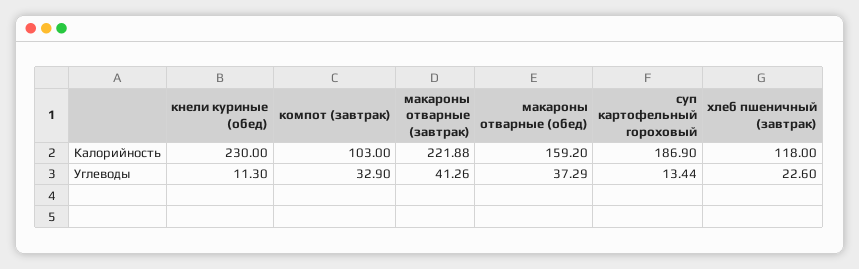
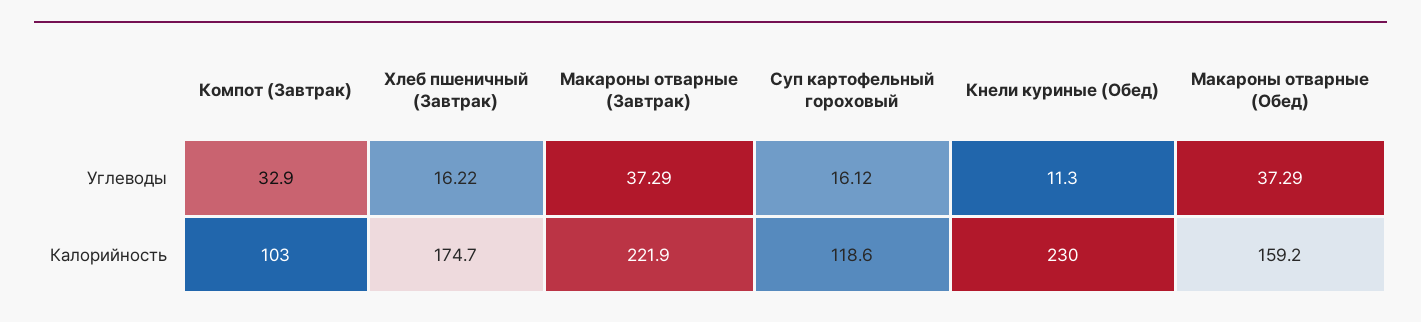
  {
    "кнели куриные (обед)": {
      "Калорийность": 230,
      "Углеводы": 11.3
    },
    "компот (завтрак)": {
      "Калорийность": 103,
      "Углеводы": 32.9
    },
    "макароны отварные (завтрак)": {
-     "Калорийность": 221.88,
+     "Калорийность": 221.9,
-     "Углеводы": 41.26
+     "Углеводы": 37.29
    },
    "макароны отварные (обед)": {
      "Калорийность": 159.2,
      "Углеводы": 37.29
    },
    "суп картофельный гороховый": {
-     "Калорийность": 186.9,
+     "Калорийность": 118.6,
-     "Углеводы": 13.44
+     "Углеводы": 16.12
    },
    "хлеб пшеничный (завтрак)": {
-     "Калорийность": 118,
+     "Калорийность": 174.7,
-     "Углеводы": 22.6
+     "Углеводы": 16.22
    }
  }

